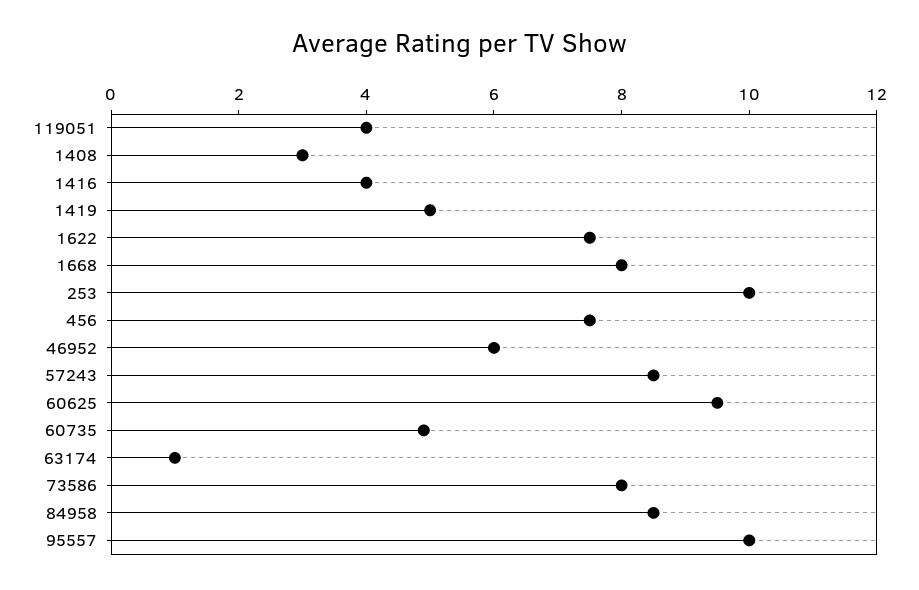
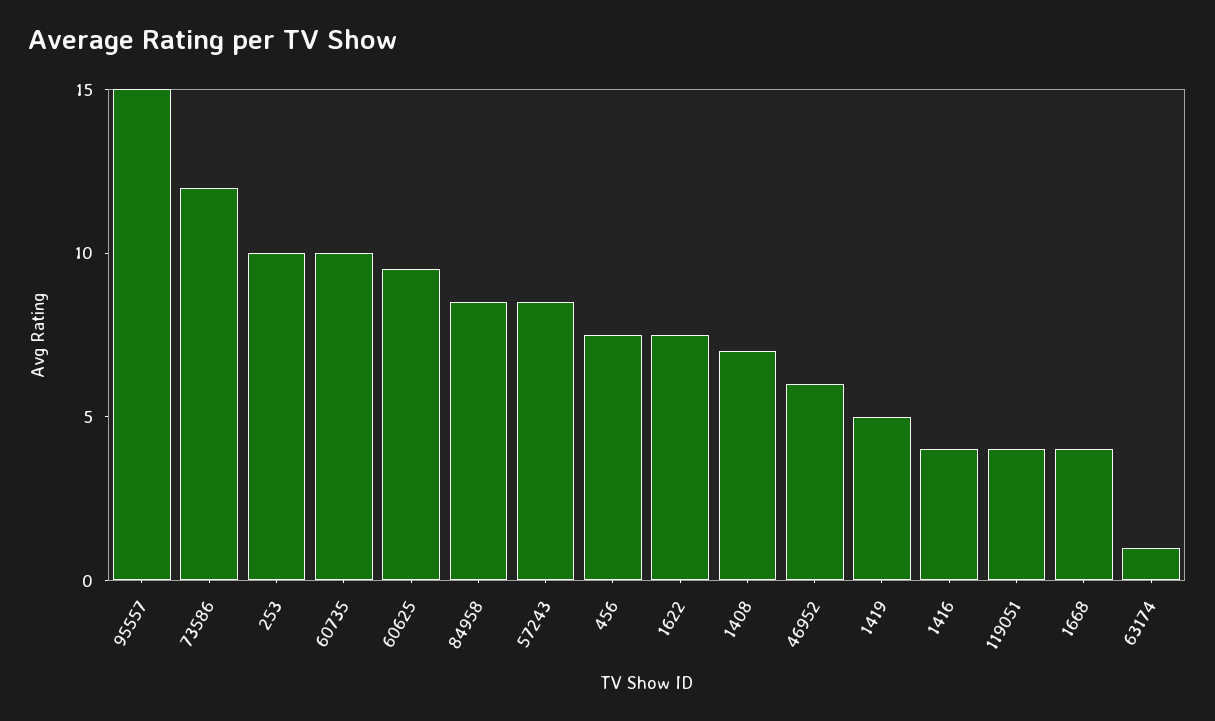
  {
    "119051": 4,
-   "1408": 3,
+   "1408": 7,
    "1416": 4,
    "1419": 5,
    "1622": 7.5,
-   "1668": 8,
+   "1668": 4,
    "253": 10,
    "456": 7.5,
    "46952": 6,
    "57243": 8.5,
    "60625": 9.5,
-   "60735": 5,
+   "60735": 10,
    "63174": 1,
-   "73586": 8,
+   "73586": 12,
    "84958": 8.5,
-   "95557": 10
+   "95557": 15
  }

